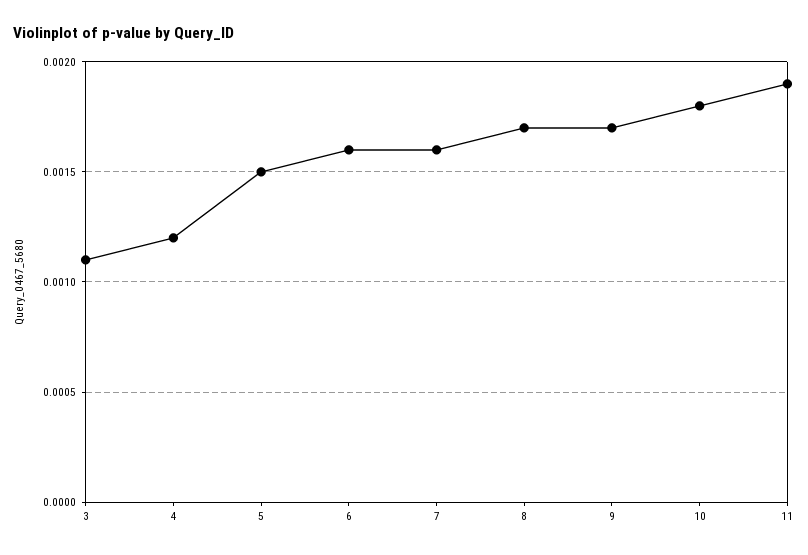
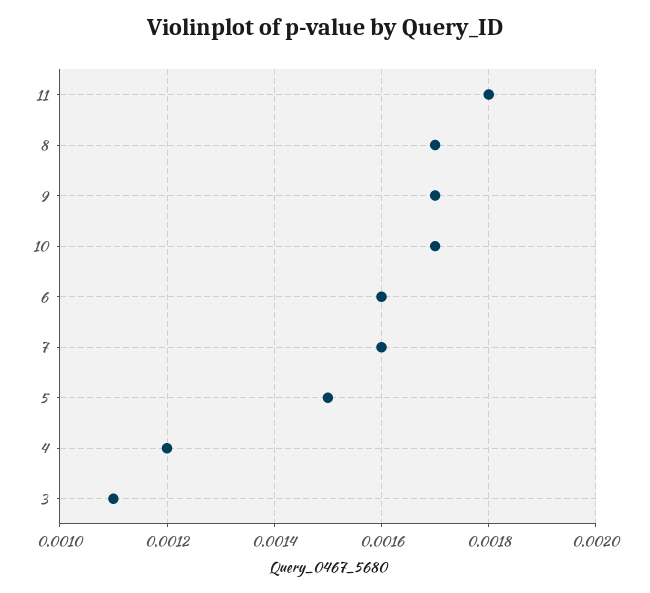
  {
    "3": 0.0011,
    "4": 0.0012,
    "5": 0.0015,
    "6": 0.0016,
    "7": 0.0016,
    "8": 0.0017,
    "9": 0.0017,
-   "10": 0.0018,
+   "10": 0.0017,
-   "11": 0.0019
+   "11": 0.0018
  }

